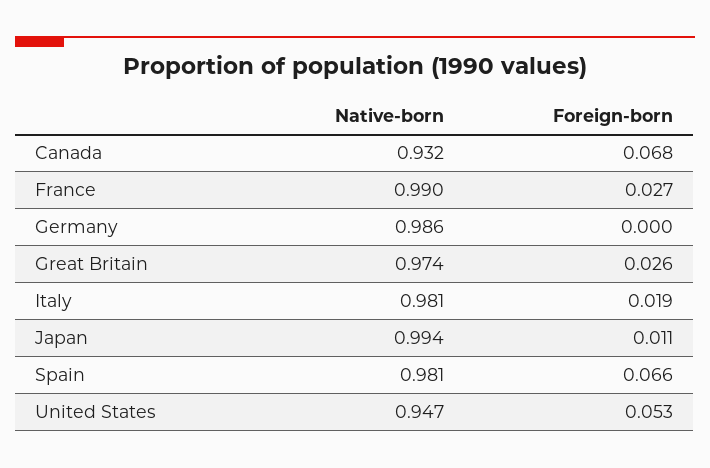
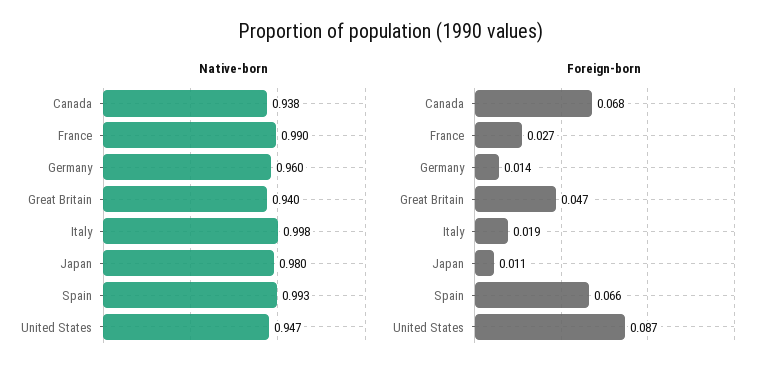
  {
    "Native-born": {
-     "Canada": 0.932,
+     "Canada": 0.938,
      "France": 0.99,
-     "Germany": 0.986,
+     "Germany": 0.96,
-     "Great Britain": 0.974,
+     "Great Britain": 0.94,
-     "Italy": 0.981,
+     "Italy": 0.998,
-     "Japan": 0.994,
+     "Japan": 0.98,
-     "Spain": 0.981,
+     "Spain": 0.993,
      "United States": 0.947
    },
    "Foreign-born": {
      "Canada": 0.068,
      "France": 0.027,
-     "Germany": 0,
+     "Germany": 0.014,
-     "Great Britain": 0.026,
+     "Great Britain": 0.047,
      "Italy": 0.019,
      "Japan": 0.011,
      "Spain": 0.066,
-     "United States": 0.053
+     "United States": 0.087
    }
  }

